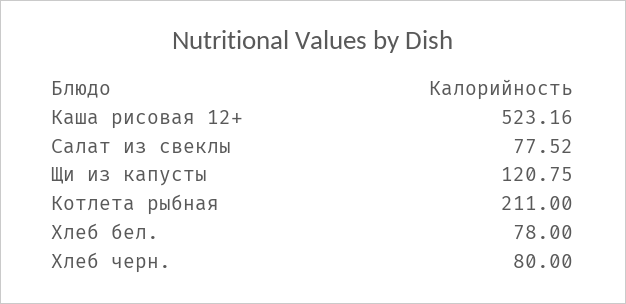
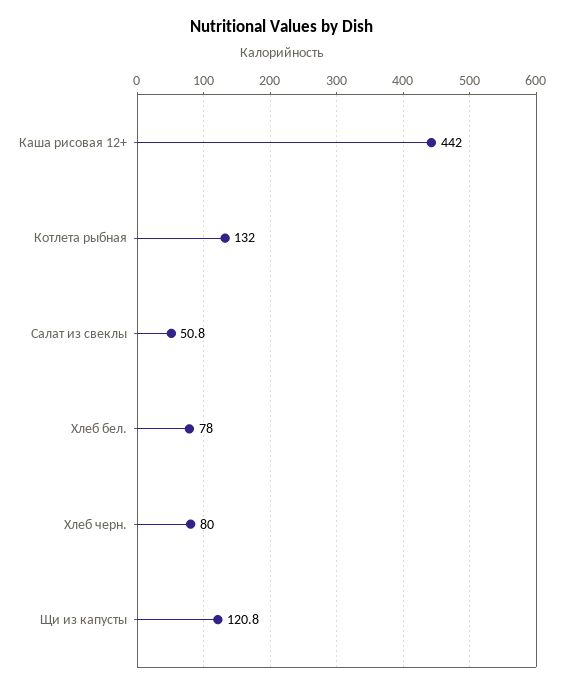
  {
-   "Каша рисовая 12+": 523.16,
+   "Каша рисовая 12+": 442,
-   "Салат из свеклы": 77.52,
+   "Салат из свеклы": 50.8,
    "Щи из капусты": 120.75,
-   "Котлета рыбная": 211,
+   "Котлета рыбная": 132,
    "Хлеб бел.": 78,
    "Хлеб черн.": 80
  }

